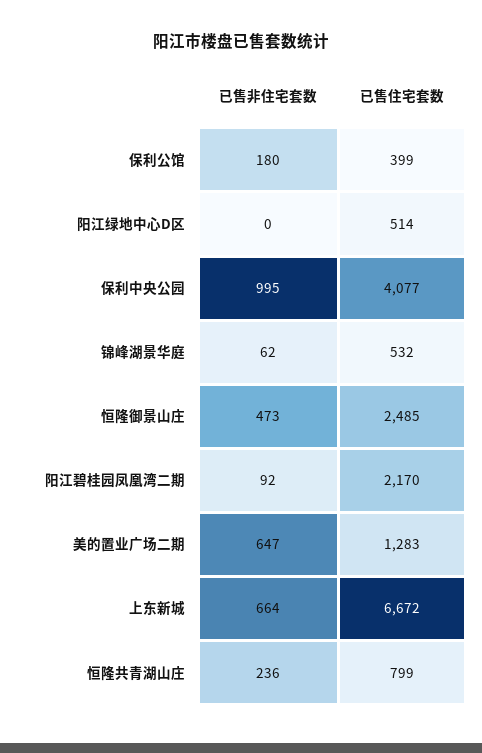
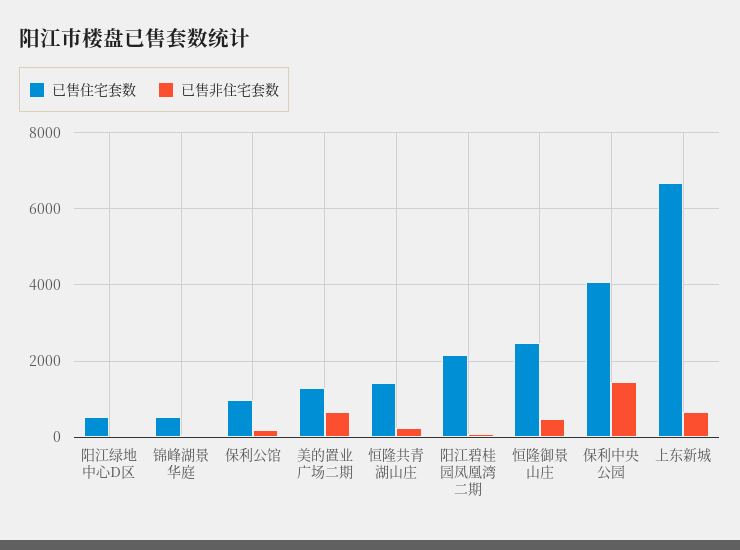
  {
    "已售非住宅套数": {
      "保利公馆": 180,
      "阳江绿地中心D区": 0,
-     "保利中央公园": 995,
+     "保利中央公园": 1400,
      "锦峰湖景华庭": 62,
      "恒隆御景山庄": 473,
      "阳江碧桂园凤凰湾二期": 92,
      "美的置业广场二期": 647,
      "上东新城": 664,
      "恒隆共青湖山庄": 236
    },
    "已售住宅套数": {
-     "保利公馆": 399,
+     "保利公馆": 1000,
      "阳江绿地中心D区": 514,
      "保利中央公园": 4077,
      "锦峰湖景华庭": 532,
      "恒隆御景山庄": 2485,
      "阳江碧桂园凤凰湾二期": 2170,
      "美的置业广场二期": 1283,
      "上东新城": 6672,
-     "恒隆共青湖山庄": 799
+     "恒隆共青湖山庄": 1400
    }
  }

